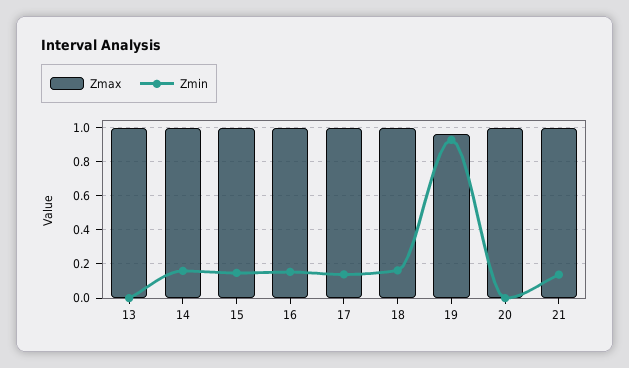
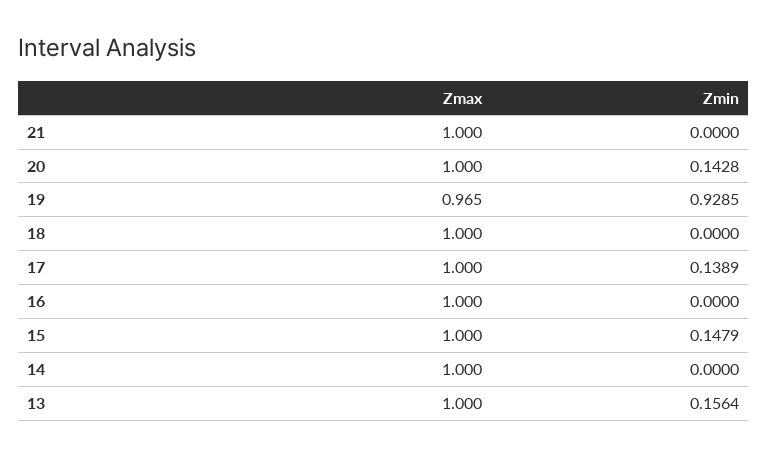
  {
    "Zmax": {
      "13": 1,
      "14": 1,
      "15": 1,
      "16": 1,
      "17": 1,
      "18": 1,
      "19": 0.965,
      "20": 1,
      "21": 1
    },
    "Zmin": {
-     "13": 0,
+     "13": 0.1564,
-     "14": 0.15,
+     "14": 0,
      "15": 0.1479,
-     "16": 0.15,
+     "16": 0,
      "17": 0.1389,
-     "18": 0.15,
+     "18": 0,
      "19": 0.9285,
-     "20": 0,
+     "20": 0.1428,
-     "21": 0.15
+     "21": 0
    }
  }

